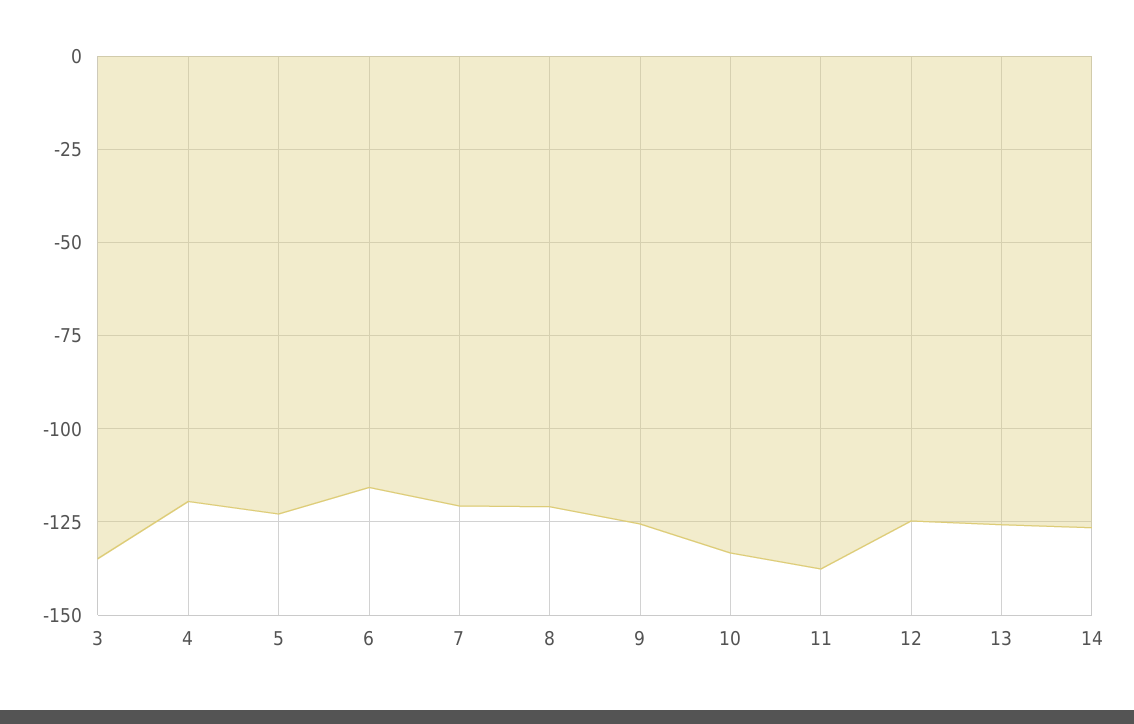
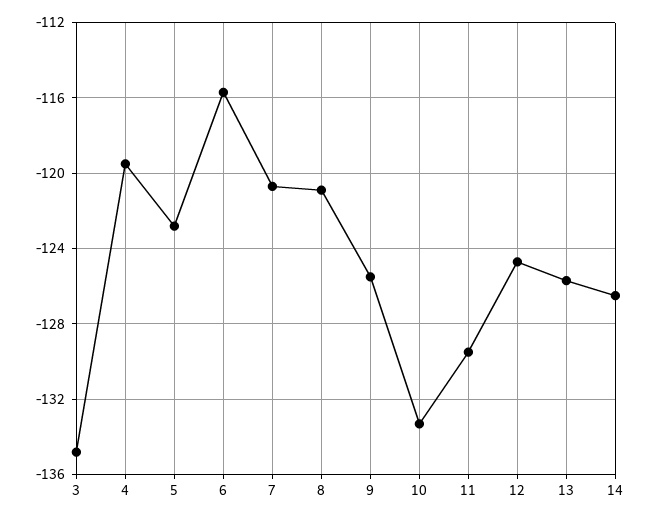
  {
    "3": -135,
    "4": -119.5,
    "5": -123,
    "6": -115.5,
    "7": -120.5,
    "8": -121,
    "9": -125.5,
    "10": -133.5,
-   "11": -137.5,
+   "11": -129.5,
    "12": -124.5,
    "13": -125.5,
    "14": -126.5
  }

